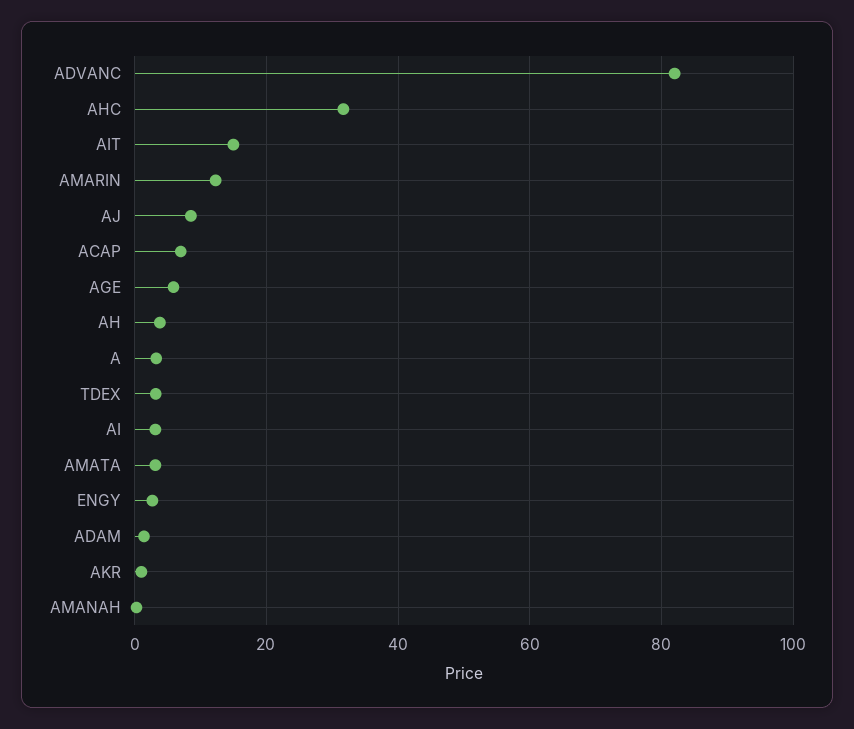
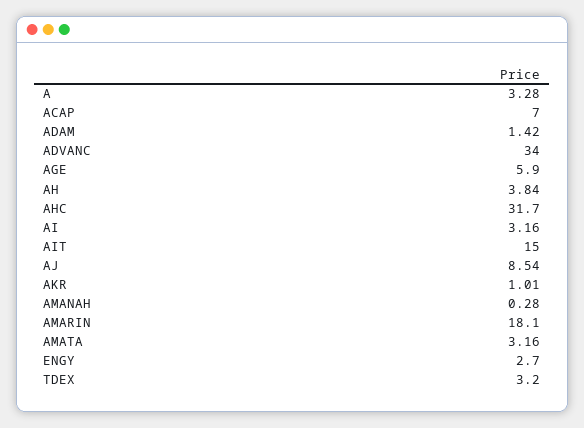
  {
-   "ADVANC": 82,
+   "ADVANC": 34,
    "AHC": 31.7,
    "AIT": 15,
-   "AMARIN": 12,
+   "AMARIN": 18.1,
    "AJ": 8.54,
    "ACAP": 7,
    "AGE": 5.9,
    "AH": 3.84,
    "A": 3.28,
    "TDEX": 3.2,
    "AI": 3.16,
    "AMATA": 3.16,
    "ENGY": 2.7,
    "ADAM": 1.42,
    "AKR": 1.01,
    "AMANAH": 0.28
  }

